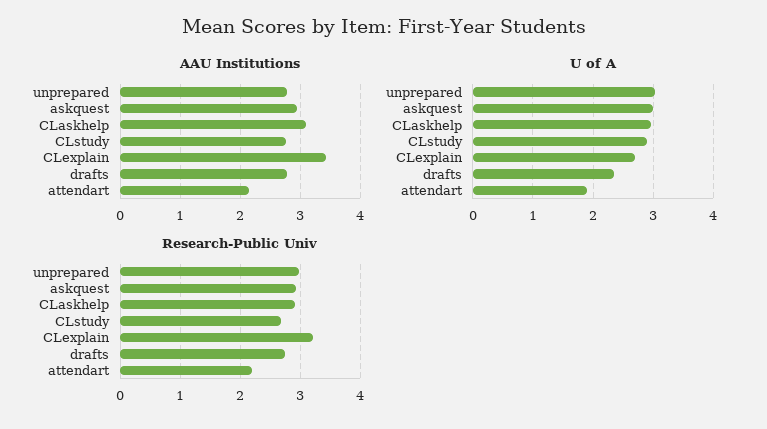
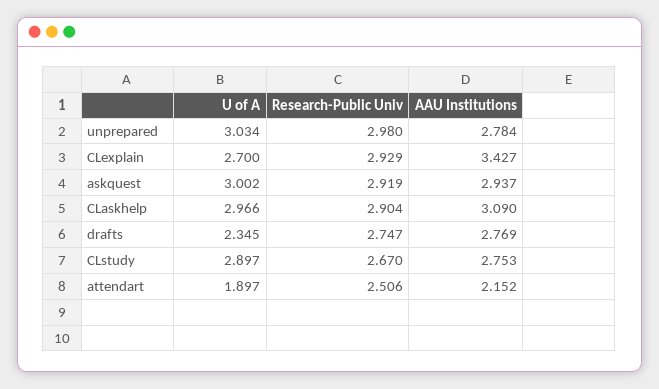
  {
    "AAU Institutions": {
      "unprepared": 2.784,
      "askquest": 2.937,
      "CLaskhelp": 3.09,
      "CLstudy": 2.753,
      "CLexplain": 3.427,
      "drafts": 2.769,
      "attendart": 2.152
    },
    "U of A": {
      "unprepared": 3.034,
      "askquest": 3.002,
      "CLaskhelp": 2.966,
      "CLstudy": 2.897,
      "CLexplain": 2.7,
      "drafts": 2.345,
      "attendart": 1.897
    },
    "Research-Public Univ": {
      "unprepared": 2.98,
      "askquest": 2.919,
      "CLaskhelp": 2.904,
      "CLstudy": 2.67,
-     "CLexplain": 3.2,
+     "CLexplain": 2.929,
      "drafts": 2.747,
-     "attendart": 2.2
+     "attendart": 2.506
    }
  }

